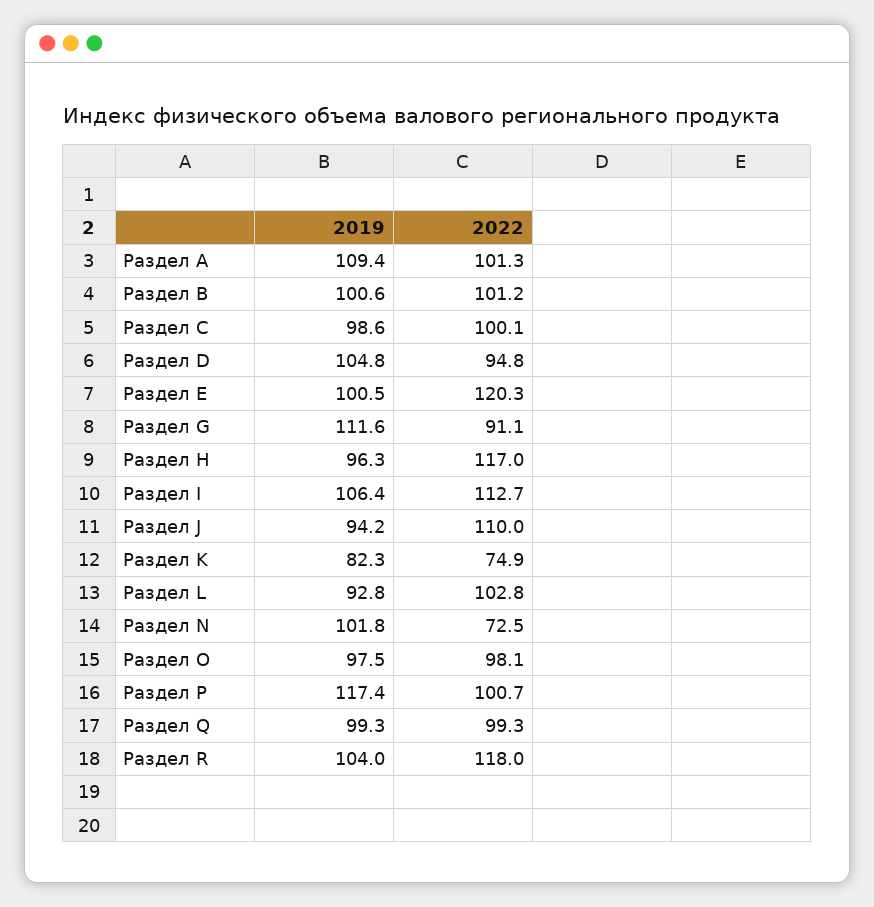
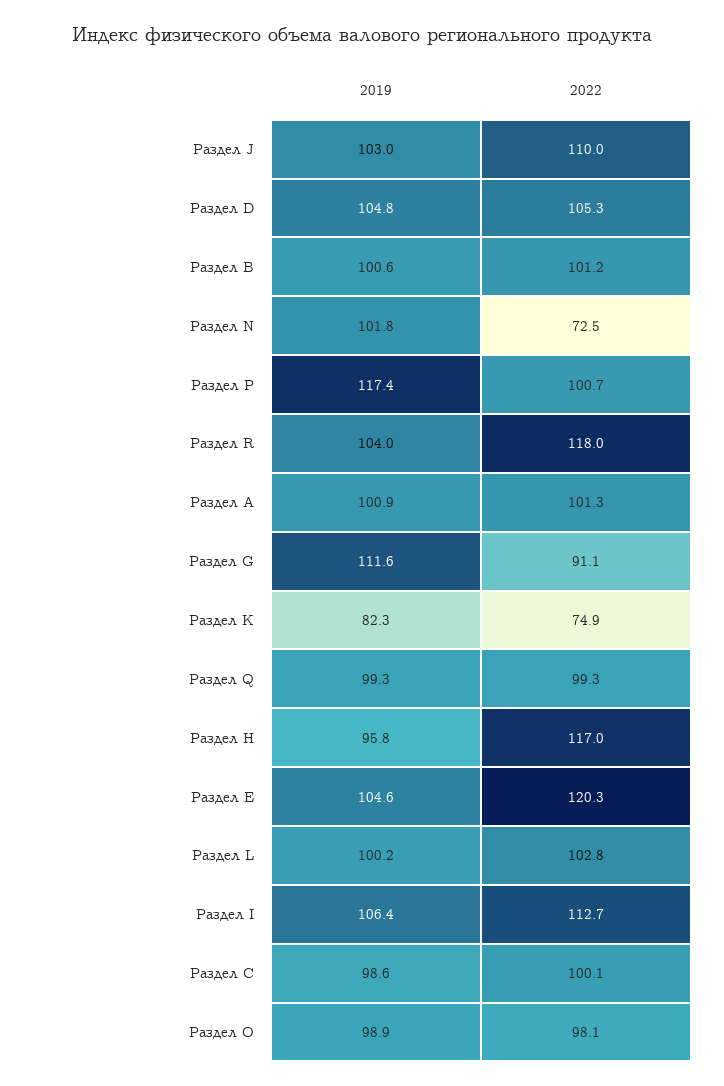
  {
    "2019": {
-     "Раздел A": 109.4,
+     "Раздел A": 100.9,
      "Раздел B": 100.6,
      "Раздел C": 98.6,
      "Раздел D": 104.8,
-     "Раздел E": 100.5,
+     "Раздел E": 104.6,
      "Раздел G": 111.6,
-     "Раздел H": 96.3,
+     "Раздел H": 95.8,
      "Раздел I": 106.4,
-     "Раздел J": 94.2,
+     "Раздел J": 103,
      "Раздел K": 82.3,
-     "Раздел L": 92.8,
+     "Раздел L": 100.2,
      "Раздел N": 101.8,
-     "Раздел O": 97.5,
+     "Раздел O": 98.9,
      "Раздел P": 117.4,
      "Раздел Q": 99.3,
      "Раздел R": 104
    },
    "2022": {
      "Раздел A": 101.3,
      "Раздел B": 101.2,
      "Раздел C": 100.1,
-     "Раздел D": 94.8,
+     "Раздел D": 105.3,
      "Раздел E": 120.3,
      "Раздел G": 91.1,
      "Раздел H": 117,
      "Раздел I": 112.7,
      "Раздел J": 110,
      "Раздел K": 74.9,
      "Раздел L": 102.8,
      "Раздел N": 72.5,
      "Раздел O": 98.1,
      "Раздел P": 100.7,
      "Раздел Q": 99.3,
      "Раздел R": 118
    }
  }

